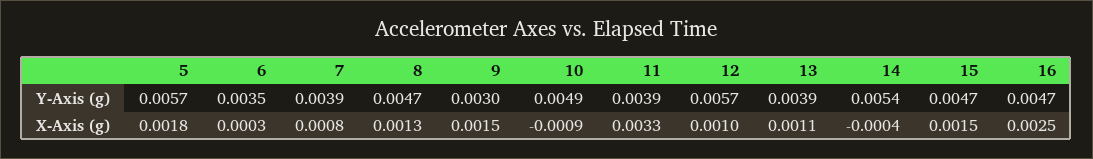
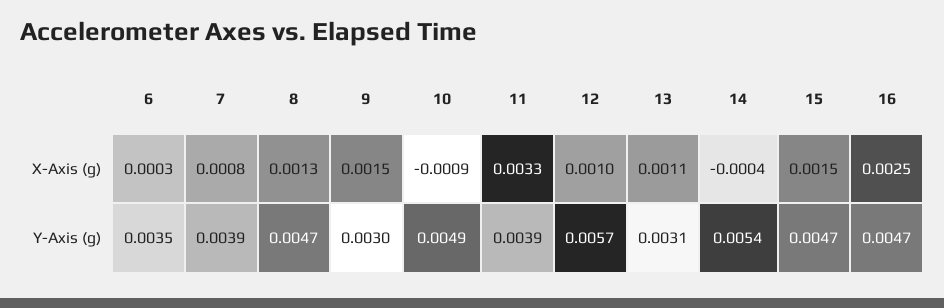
  {
-   "5": {
-     "Y-Axis (g)": 0.0057,
-     "X-Axis (g)": 0.0018
-   },
    "6": {
      "Y-Axis (g)": 0.0035,
      "X-Axis (g)": 0.0003
    },
    "7": {
      "Y-Axis (g)": 0.0039,
      "X-Axis (g)": 0.0008
    },
    "8": {
      "Y-Axis (g)": 0.0047,
      "X-Axis (g)": 0.0013
    },
    "9": {
      "Y-Axis (g)": 0.003,
      "X-Axis (g)": 0.0015
    },
    "10": {
      "Y-Axis (g)": 0.0049,
      "X-Axis (g)": -0.0009
    },
    "11": {
      "Y-Axis (g)": 0.0039,
      "X-Axis (g)": 0.0033
    },
    "12": {
      "Y-Axis (g)": 0.0057,
      "X-Axis (g)": 0.001
    },
    "13": {
-     "Y-Axis (g)": 0.0039,
+     "Y-Axis (g)": 0.0031,
      "X-Axis (g)": 0.0011
    },
    "14": {
      "Y-Axis (g)": 0.0054,
      "X-Axis (g)": -0.0004
    },
    "15": {
      "Y-Axis (g)": 0.0047,
      "X-Axis (g)": 0.0015
    },
    "16": {
      "Y-Axis (g)": 0.0047,
      "X-Axis (g)": 0.0025
    }
  }

